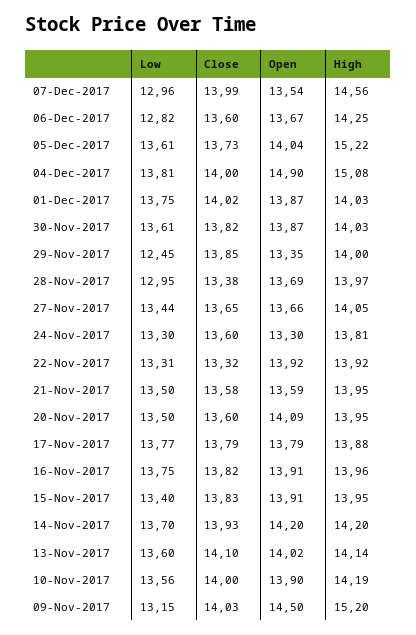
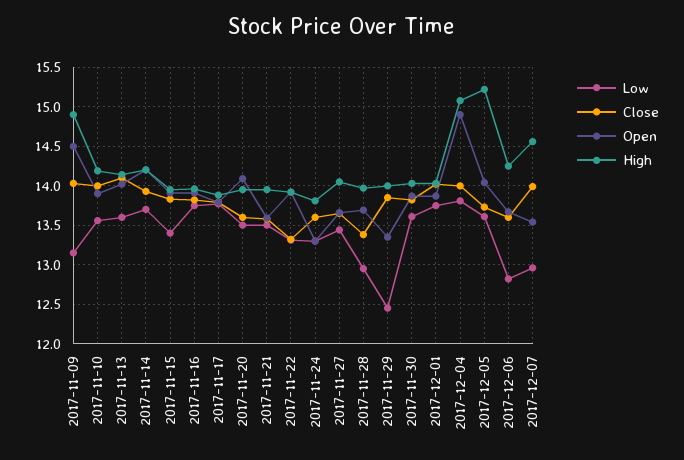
  {
    "Low": {
      "07-Dec-2017": 12.96,
      "06-Dec-2017": 12.82,
      "05-Dec-2017": 13.61,
      "04-Dec-2017": 13.81,
      "01-Dec-2017": 13.75,
      "30-Nov-2017": 13.61,
      "29-Nov-2017": 12.45,
      "28-Nov-2017": 12.95,
      "27-Nov-2017": 13.44,
      "24-Nov-2017": 13.3,
      "22-Nov-2017": 13.31,
      "21-Nov-2017": 13.5,
      "20-Nov-2017": 13.5,
      "17-Nov-2017": 13.77,
      "16-Nov-2017": 13.75,
      "15-Nov-2017": 13.4,
      "14-Nov-2017": 13.7,
      "13-Nov-2017": 13.6,
      "10-Nov-2017": 13.56,
      "09-Nov-2017": 13.15
    },
    "Close": {
      "07-Dec-2017": 13.99,
      "06-Dec-2017": 13.6,
      "05-Dec-2017": 13.73,
      "04-Dec-2017": 14,
      "01-Dec-2017": 14.02,
      "30-Nov-2017": 13.82,
      "29-Nov-2017": 13.85,
      "28-Nov-2017": 13.38,
      "27-Nov-2017": 13.65,
      "24-Nov-2017": 13.6,
      "22-Nov-2017": 13.32,
      "21-Nov-2017": 13.58,
      "20-Nov-2017": 13.6,
      "17-Nov-2017": 13.79,
      "16-Nov-2017": 13.82,
      "15-Nov-2017": 13.83,
      "14-Nov-2017": 13.93,
      "13-Nov-2017": 14.1,
      "10-Nov-2017": 14,
      "09-Nov-2017": 14.03
    },
    "Open": {
      "07-Dec-2017": 13.54,
      "06-Dec-2017": 13.67,
      "05-Dec-2017": 14.04,
      "04-Dec-2017": 14.9,
      "01-Dec-2017": 13.87,
      "30-Nov-2017": 13.87,
      "29-Nov-2017": 13.35,
      "28-Nov-2017": 13.69,
      "27-Nov-2017": 13.66,
      "24-Nov-2017": 13.3,
      "22-Nov-2017": 13.92,
      "21-Nov-2017": 13.59,
      "20-Nov-2017": 14.09,
      "17-Nov-2017": 13.79,
      "16-Nov-2017": 13.91,
      "15-Nov-2017": 13.91,
      "14-Nov-2017": 14.2,
      "13-Nov-2017": 14.02,
      "10-Nov-2017": 13.9,
      "09-Nov-2017": 14.5
    },
    "High": {
      "07-Dec-2017": 14.56,
      "06-Dec-2017": 14.25,
      "05-Dec-2017": 15.22,
      "04-Dec-2017": 15.08,
      "01-Dec-2017": 14.03,
      "30-Nov-2017": 14.03,
      "29-Nov-2017": 14,
      "28-Nov-2017": 13.97,
      "27-Nov-2017": 14.05,
      "24-Nov-2017": 13.81,
      "22-Nov-2017": 13.92,
      "21-Nov-2017": 13.95,
      "20-Nov-2017": 13.95,
      "17-Nov-2017": 13.88,
      "16-Nov-2017": 13.96,
      "15-Nov-2017": 13.95,
      "14-Nov-2017": 14.2,
      "13-Nov-2017": 14.14,
      "10-Nov-2017": 14.19,
-     "09-Nov-2017": 15.2
+     "09-Nov-2017": 14.9
    }
  }

